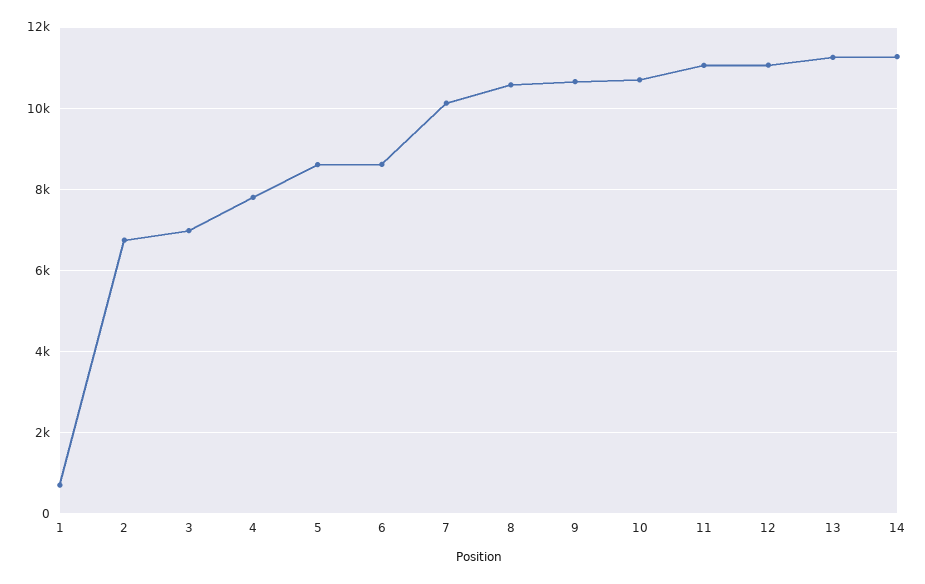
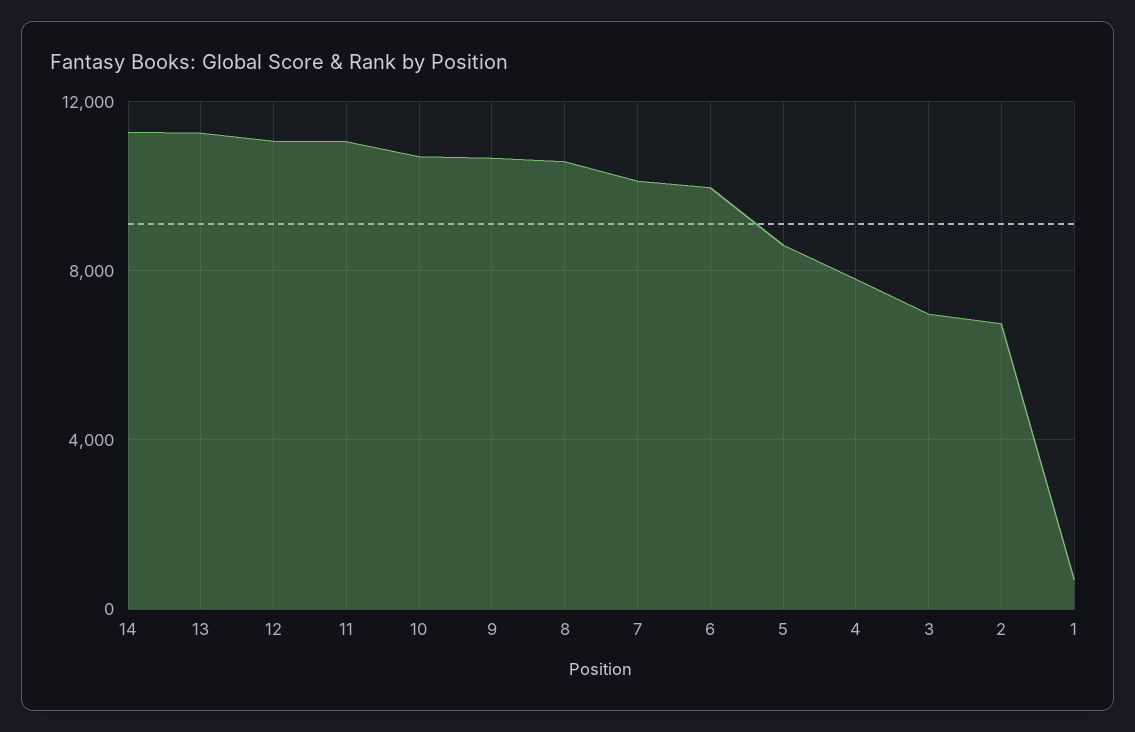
  {
    "1": 600,
    "2": 6800,
    "3": 7000,
    "4": 7800,
    "5": 8600,
-   "6": 8600,
+   "6": 10000,
    "7": 10200,
    "8": 10600,
    "9": 10600,
    "10": 10600,
    "11": 11000,
    "12": 11000,
    "13": 11200,
    "14": 11200
  }

